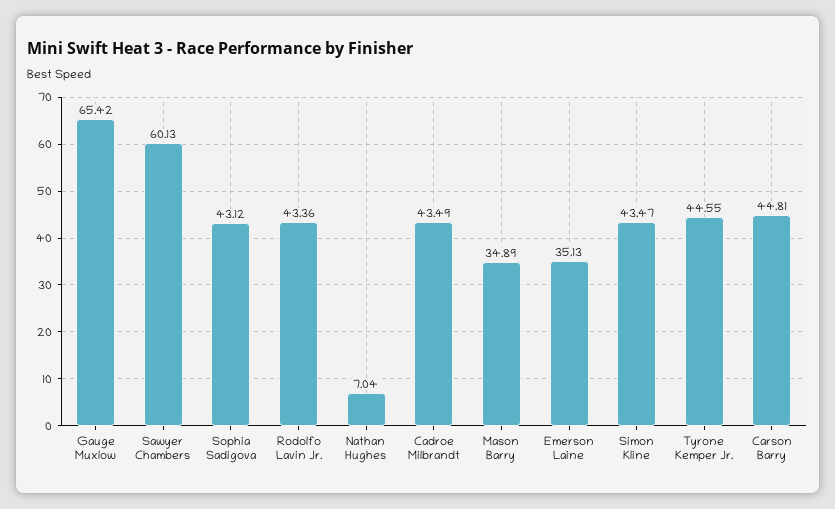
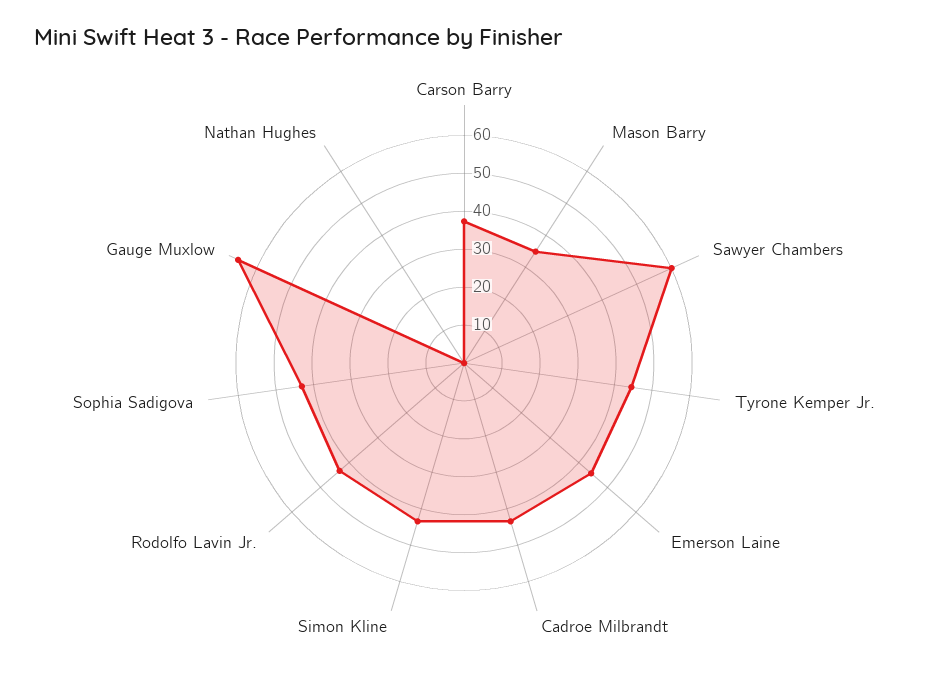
  {
    "Gauge Muxlow": 65.42,
    "Sawyer Chambers": 60.13,
    "Sophia Sadigova": 43.12,
    "Rodolfo Lavin Jr.": 43.36,
-   "Nathan Hughes": 7.04,
+   "Nathan Hughes": 0,
    "Cadroe Milbrandt": 43.49,
    "Mason Barry": 34.89,
-   "Emerson Laine": 35.13,
+   "Emerson Laine": 45,
    "Simon Kline": 43.47,
    "Tyrone Kemper Jr.": 44.55,
-   "Carson Barry": 44.81
+   "Carson Barry": 37.5
  }

